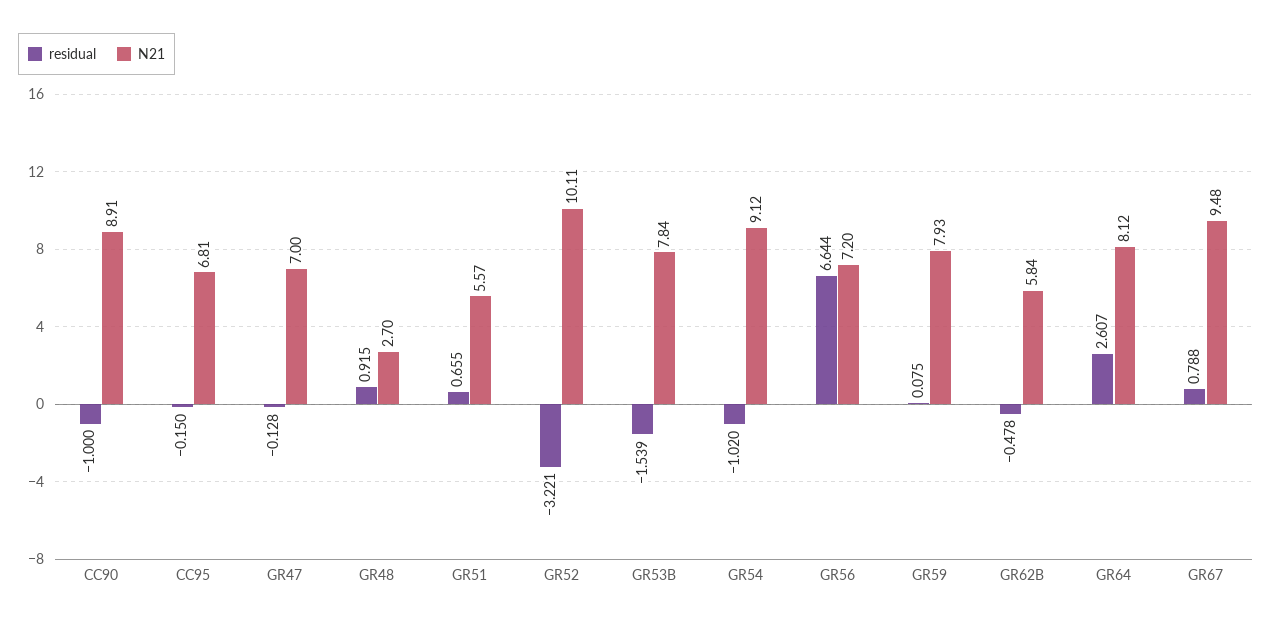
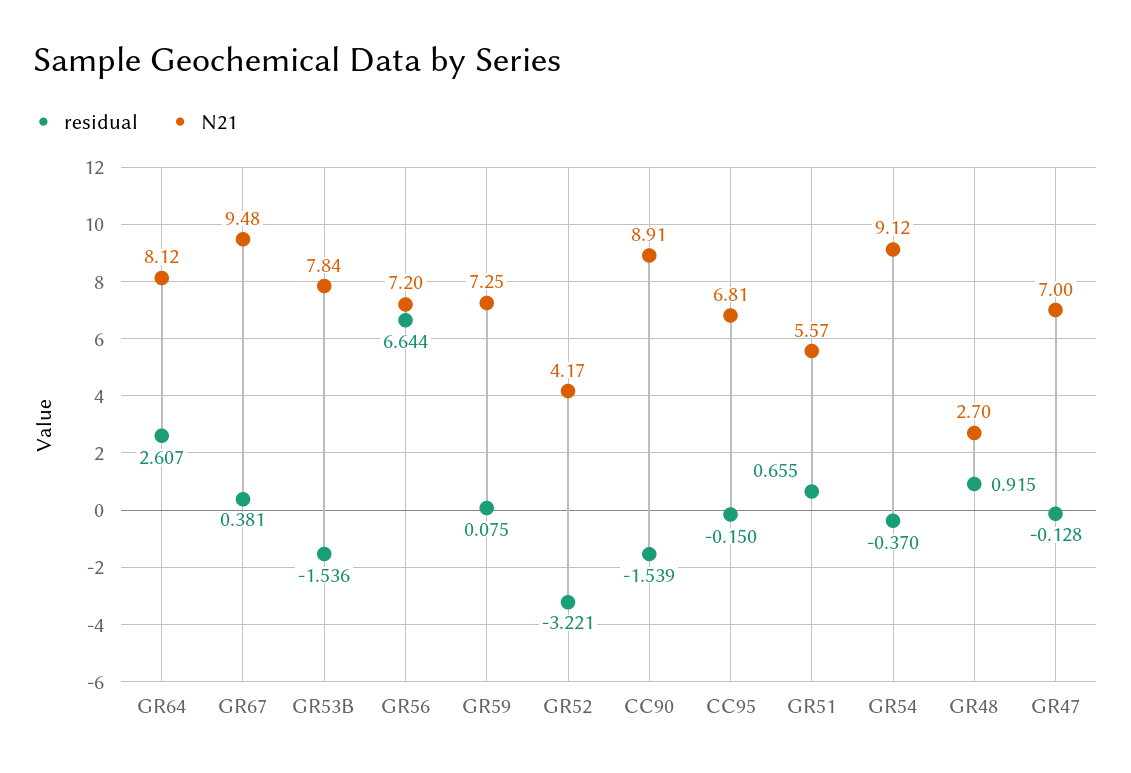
  {
    "residual": {
-     "CC90": -1,
+     "CC90": -1.539,
      "CC95": -0.15,
      "GR47": -0.128,
      "GR48": 0.915,
      "GR51": 0.655,
      "GR52": -3.221,
-     "GR53B": -1.539,
+     "GR53B": -1.536,
-     "GR54": -1.02,
+     "GR54": -0.37,
      "GR56": 6.644,
      "GR59": 0.075,
-     "GR62B": -0.478,
      "GR64": 2.607,
-     "GR67": 0.788
+     "GR67": 0.381
    },
    "N21": {
      "CC90": 8.91,
      "CC95": 6.81,
      "GR47": 7,
      "GR48": 2.7,
      "GR51": 5.57,
-     "GR52": 10.11,
+     "GR52": 4.17,
      "GR53B": 7.84,
      "GR54": 9.12,
      "GR56": 7.2,
-     "GR59": 7.93,
+     "GR59": 7.25,
-     "GR62B": 5.84,
      "GR64": 8.12,
      "GR67": 9.48
    }
  }

